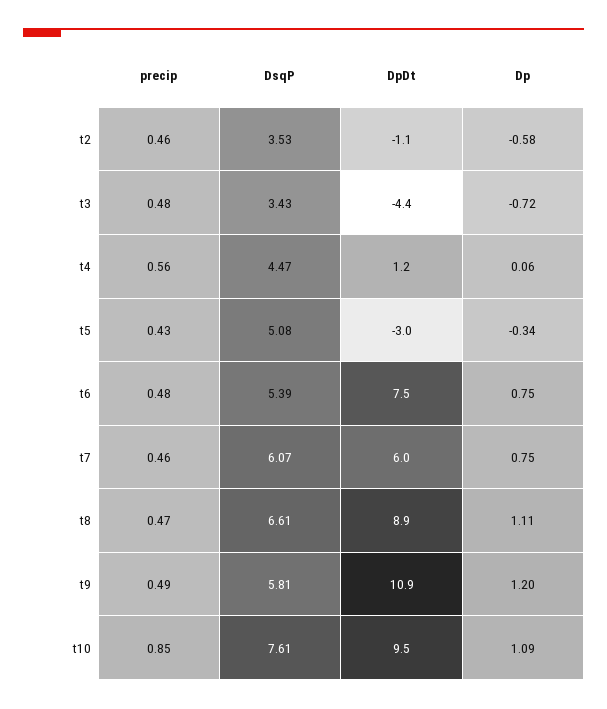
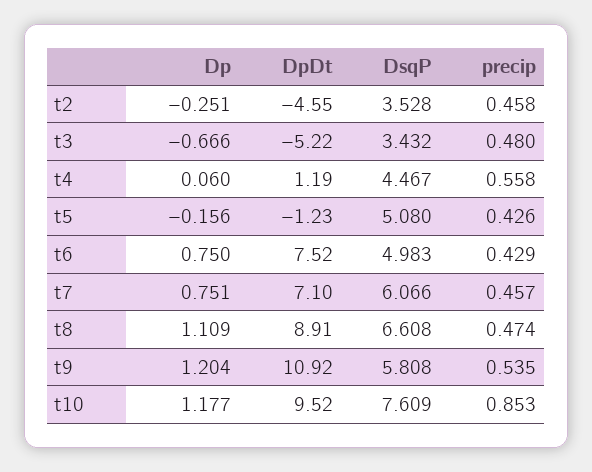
  {
    "precip": {
      "t2": 0.458,
      "t3": 0.48,
      "t4": 0.558,
      "t5": 0.426,
-     "t6": 0.48,
+     "t6": 0.429,
      "t7": 0.457,
      "t8": 0.474,
-     "t9": 0.49,
+     "t9": 0.535,
      "t10": 0.853
    },
    "DsqP": {
      "t2": 3.528,
      "t3": 3.432,
      "t4": 4.467,
      "t5": 5.08,
-     "t6": 5.39,
+     "t6": 4.983,
      "t7": 6.066,
      "t8": 6.608,
      "t9": 5.808,
      "t10": 7.609
    },
    "DpDt": {
-     "t2": -1.1,
+     "t2": -4.55,
-     "t3": -4.4,
+     "t3": -5.22,
      "t4": 1.19,
-     "t5": -3,
+     "t5": -1.23,
      "t6": 7.52,
-     "t7": 6,
+     "t7": 7.1,
      "t8": 8.91,
      "t9": 10.92,
      "t10": 9.52
    },
    "Dp": {
-     "t2": -0.58,
+     "t2": -0.251,
-     "t3": -0.72,
+     "t3": -0.666,
      "t4": 0.06,
-     "t5": -0.34,
+     "t5": -0.156,
      "t6": 0.75,
      "t7": 0.751,
      "t8": 1.109,
      "t9": 1.204,
-     "t10": 1.09
+     "t10": 1.177
    }
  }

